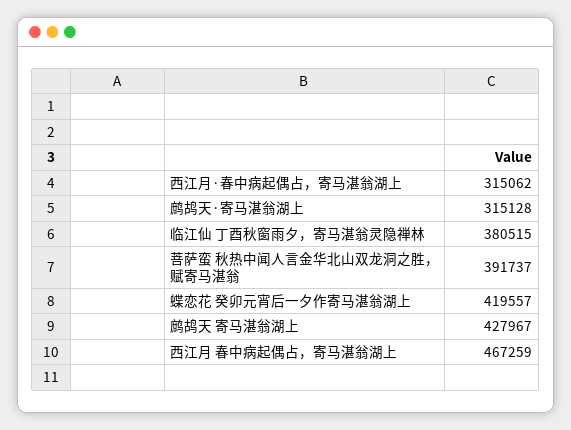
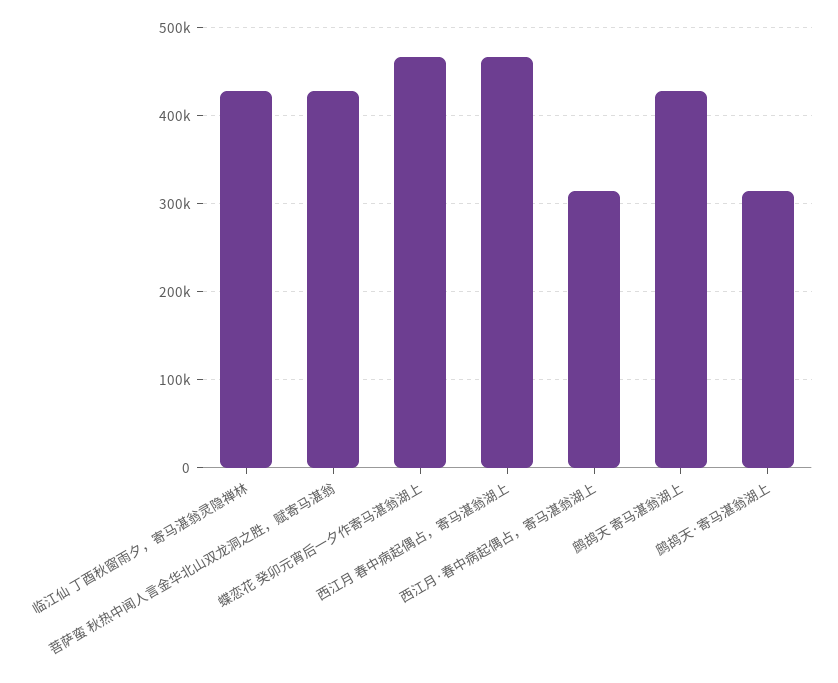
  {
    "西江月·春中病起偶占，寄马湛翁湖上": 315062,
    "鹧鸪天·寄马湛翁湖上": 315128,
-   "临江仙 丁酉秋窗雨夕，寄马湛翁灵隐禅林": 380515,
+   "临江仙 丁酉秋窗雨夕，寄马湛翁灵隐禅林": 430000,
-   "菩萨蛮 秋热中闻人言金华北山双龙洞之胜，赋寄马湛翁": 391737,
+   "菩萨蛮 秋热中闻人言金华北山双龙洞之胜，赋寄马湛翁": 430000,
-   "蝶恋花 癸卯元宵后一夕作寄马湛翁湖上": 419557,
+   "蝶恋花 癸卯元宵后一夕作寄马湛翁湖上": 470000,
    "鹧鸪天 寄马湛翁湖上": 427967,
    "西江月 春中病起偶占，寄马湛翁湖上": 467259
  }

